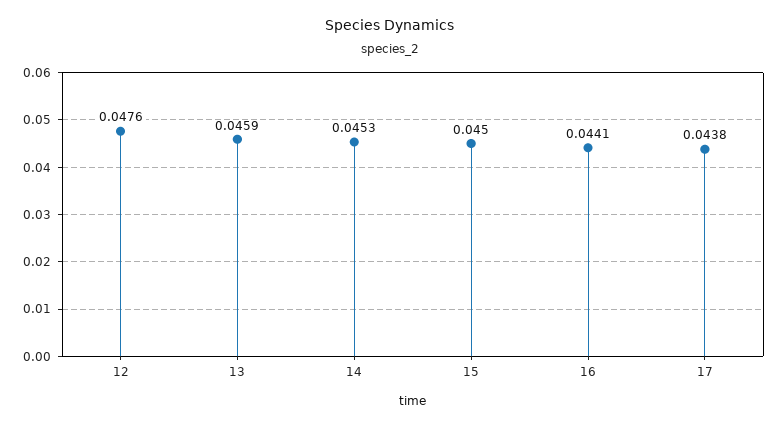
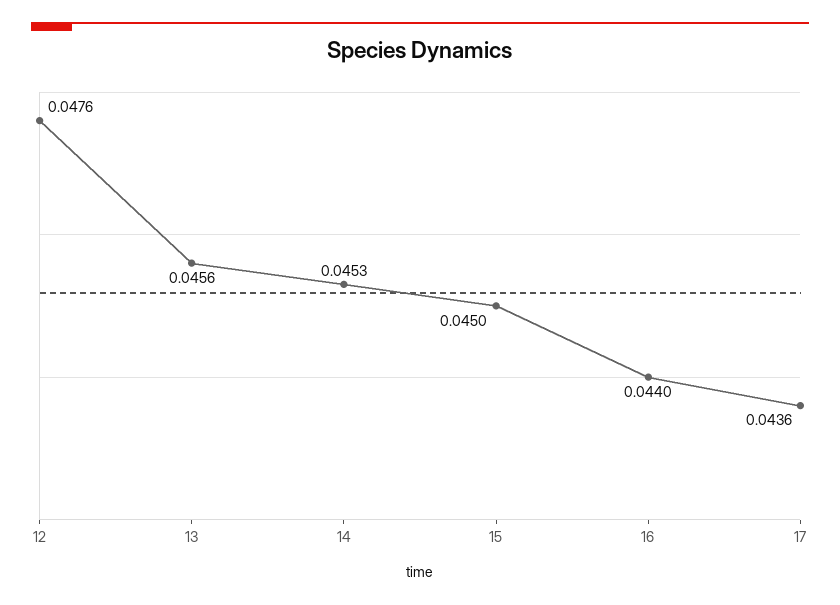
  {
    "12": 0.0476,
-   "13": 0.0459,
+   "13": 0.0456,
    "14": 0.0453,
    "15": 0.045,
-   "16": 0.0441,
+   "16": 0.044,
-   "17": 0.0438
+   "17": 0.0436
  }

